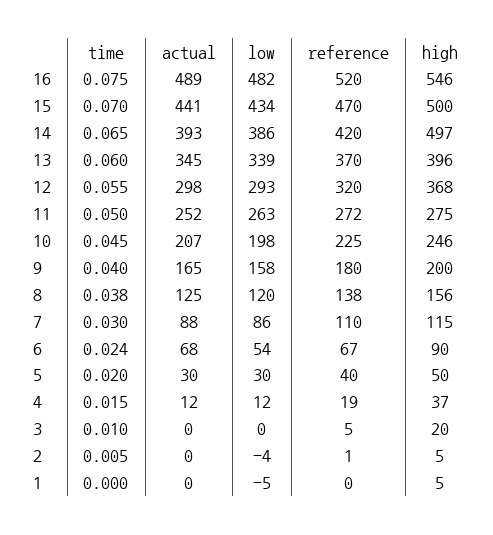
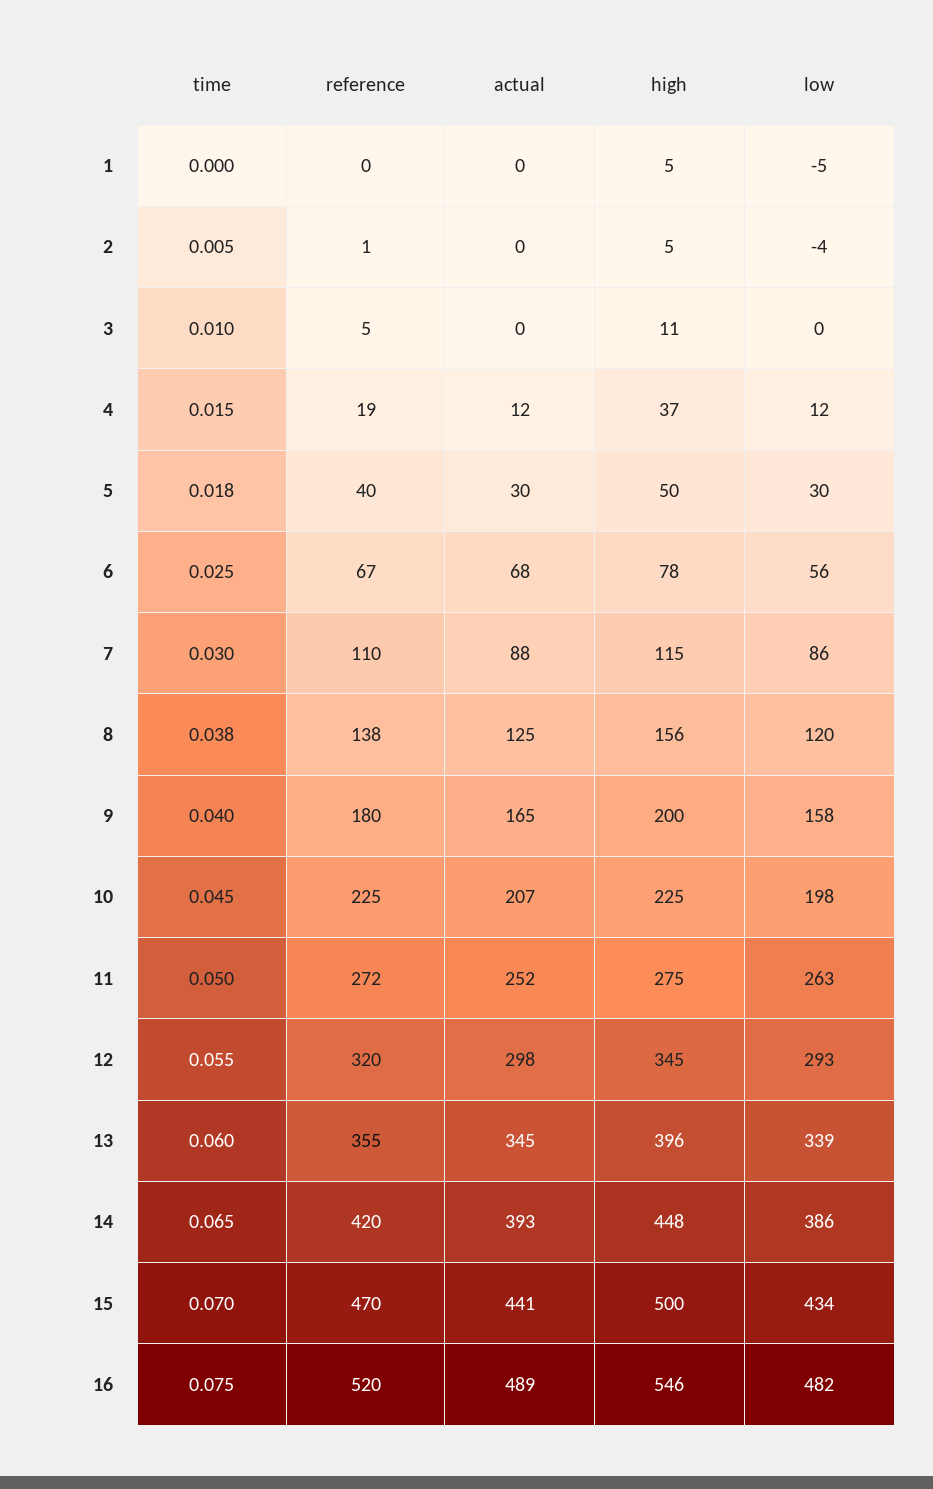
  {
    "time": {
      "16": 0.075,
      "15": 0.07,
      "14": 0.065,
      "13": 0.06,
      "12": 0.055,
      "11": 0.05,
      "10": 0.045,
      "9": 0.04,
      "8": 0.038,
      "7": 0.03,
-     "6": 0.024,
+     "6": 0.025,
-     "5": 0.02,
+     "5": 0.018,
      "4": 0.015,
      "3": 0.01,
      "2": 0.005,
      "1": 0
    },
    "actual": {
      "16": 489,
      "15": 441,
      "14": 393,
      "13": 345,
      "12": 298,
      "11": 252,
      "10": 207,
      "9": 165,
      "8": 125,
      "7": 88,
      "6": 68,
      "5": 30,
      "4": 12,
      "3": 0,
      "2": 0,
      "1": 0
    },
    "low": {
      "16": 482,
      "15": 434,
      "14": 386,
      "13": 339,
      "12": 293,
      "11": 263,
      "10": 198,
      "9": 158,
      "8": 120,
      "7": 86,
-     "6": 54,
+     "6": 56,
      "5": 30,
      "4": 12,
      "3": 0,
      "2": -4,
      "1": -5
    },
    "reference": {
      "16": 520,
      "15": 470,
      "14": 420,
-     "13": 370,
+     "13": 355,
      "12": 320,
      "11": 272,
      "10": 225,
      "9": 180,
      "8": 138,
      "7": 110,
      "6": 67,
      "5": 40,
      "4": 19,
      "3": 5,
      "2": 1,
      "1": 0
    },
    "high": {
      "16": 546,
      "15": 500,
-     "14": 497,
+     "14": 448,
      "13": 396,
-     "12": 368,
+     "12": 345,
      "11": 275,
-     "10": 246,
+     "10": 225,
      "9": 200,
      "8": 156,
      "7": 115,
-     "6": 90,
+     "6": 78,
      "5": 50,
      "4": 37,
-     "3": 20,
+     "3": 11,
      "2": 5,
      "1": 5
    }
  }

